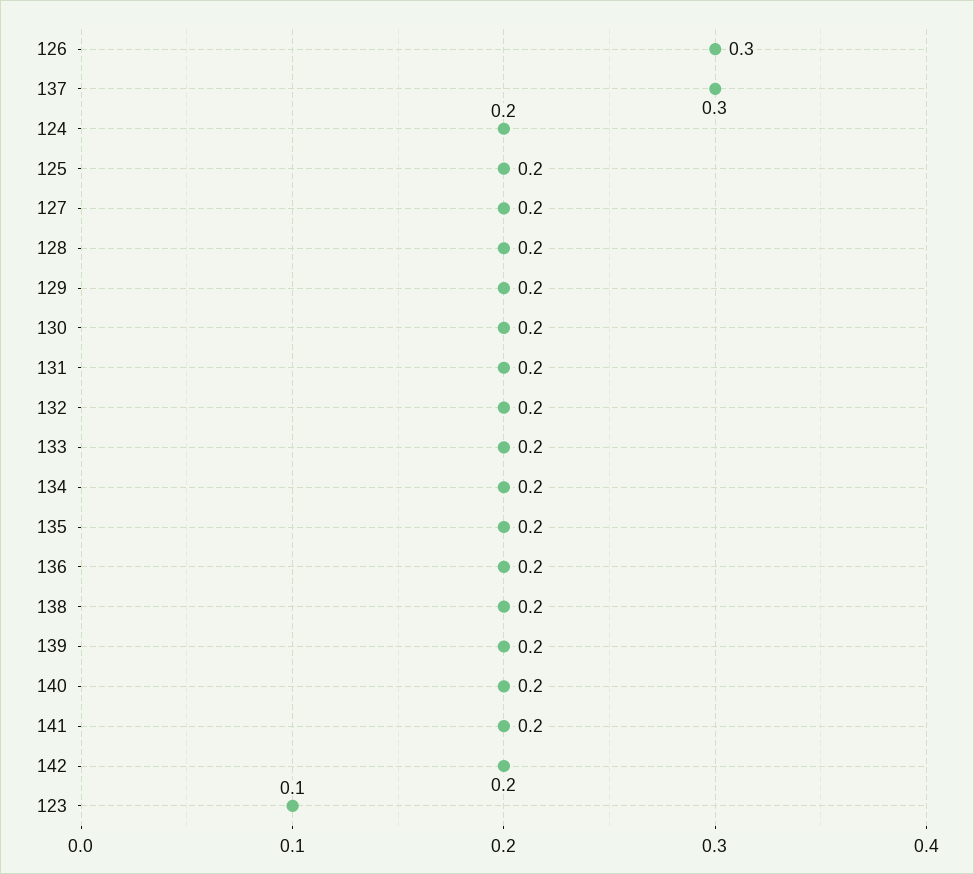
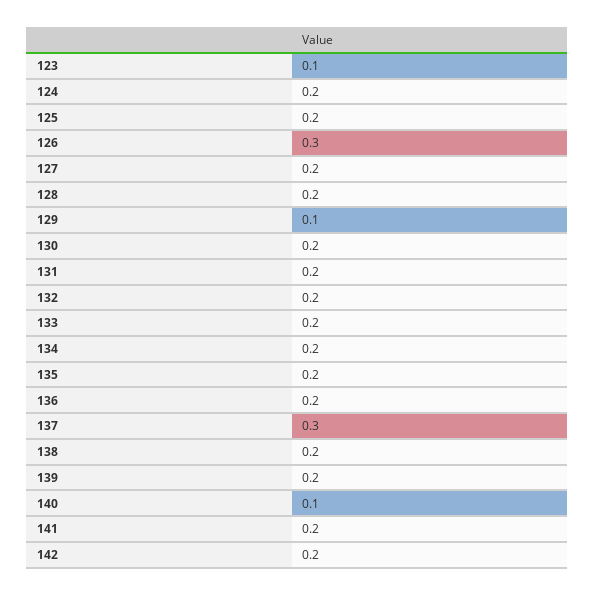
  {
    "126": 0.3,
    "137": 0.3,
    "124": 0.2,
    "125": 0.2,
    "127": 0.2,
    "128": 0.2,
-   "129": 0.2,
+   "129": 0.1,
    "130": 0.2,
    "131": 0.2,
    "132": 0.2,
    "133": 0.2,
    "134": 0.2,
    "135": 0.2,
    "136": 0.2,
    "138": 0.2,
    "139": 0.2,
-   "140": 0.2,
+   "140": 0.1,
    "141": 0.2,
    "142": 0.2,
    "123": 0.1
  }

